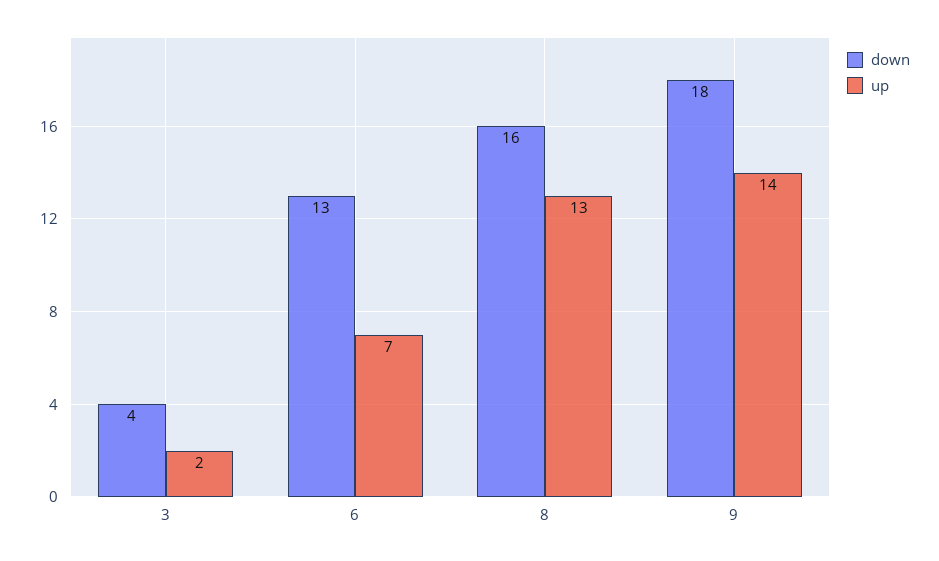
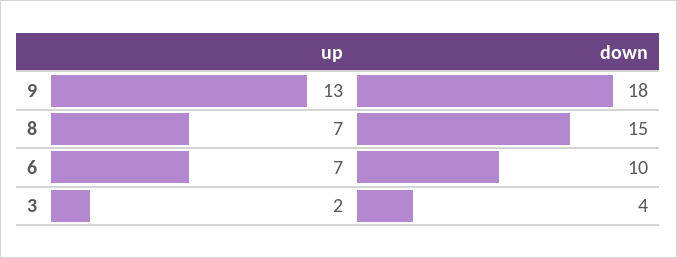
  {
    "down": {
      "3": 4,
-     "6": 13,
+     "6": 10,
-     "8": 16,
+     "8": 15,
      "9": 18
    },
    "up": {
      "3": 2,
      "6": 7,
-     "8": 13,
+     "8": 7,
-     "9": 14
+     "9": 13
    }
  }

